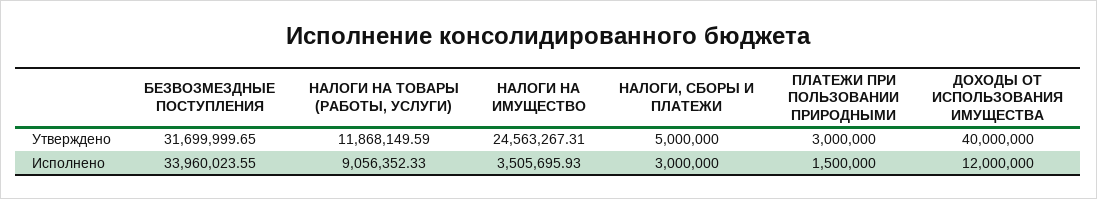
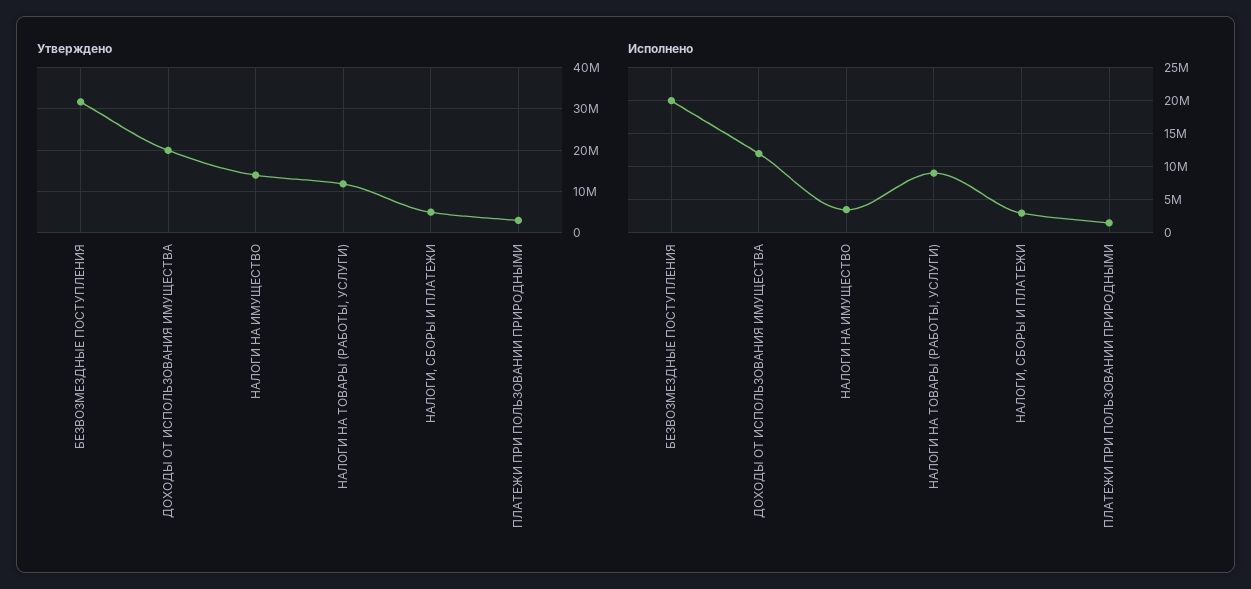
  {
    "Утверждено": {
      "БЕЗВОЗМЕЗДНЫЕ ПОСТУПЛЕНИЯ": 31699999.65,
      "НАЛОГИ НА ТОВАРЫ (РАБОТЫ, УСЛУГИ)": 11868149.59,
-     "НАЛОГИ НА ИМУЩЕСТВО": 24563267.31,
+     "НАЛОГИ НА ИМУЩЕСТВО": 14000000,
      "НАЛОГИ, СБОРЫ И ПЛАТЕЖИ": 5000000,
      "ПЛАТЕЖИ ПРИ ПОЛЬЗОВАНИИ ПРИРОДНЫМИ": 3000000,
-     "ДОХОДЫ ОТ ИСПОЛЬЗОВАНИЯ ИМУЩЕСТВА": 40000000
+     "ДОХОДЫ ОТ ИСПОЛЬЗОВАНИЯ ИМУЩЕСТВА": 20000000
    },
    "Исполнено": {
-     "БЕЗВОЗМЕЗДНЫЕ ПОСТУПЛЕНИЯ": 33960023.55,
+     "БЕЗВОЗМЕЗДНЫЕ ПОСТУПЛЕНИЯ": 20000000,
      "НАЛОГИ НА ТОВАРЫ (РАБОТЫ, УСЛУГИ)": 9056352.33,
      "НАЛОГИ НА ИМУЩЕСТВО": 3505695.93,
      "НАЛОГИ, СБОРЫ И ПЛАТЕЖИ": 3000000,
      "ПЛАТЕЖИ ПРИ ПОЛЬЗОВАНИИ ПРИРОДНЫМИ": 1500000,
      "ДОХОДЫ ОТ ИСПОЛЬЗОВАНИЯ ИМУЩЕСТВА": 12000000
    }
  }

